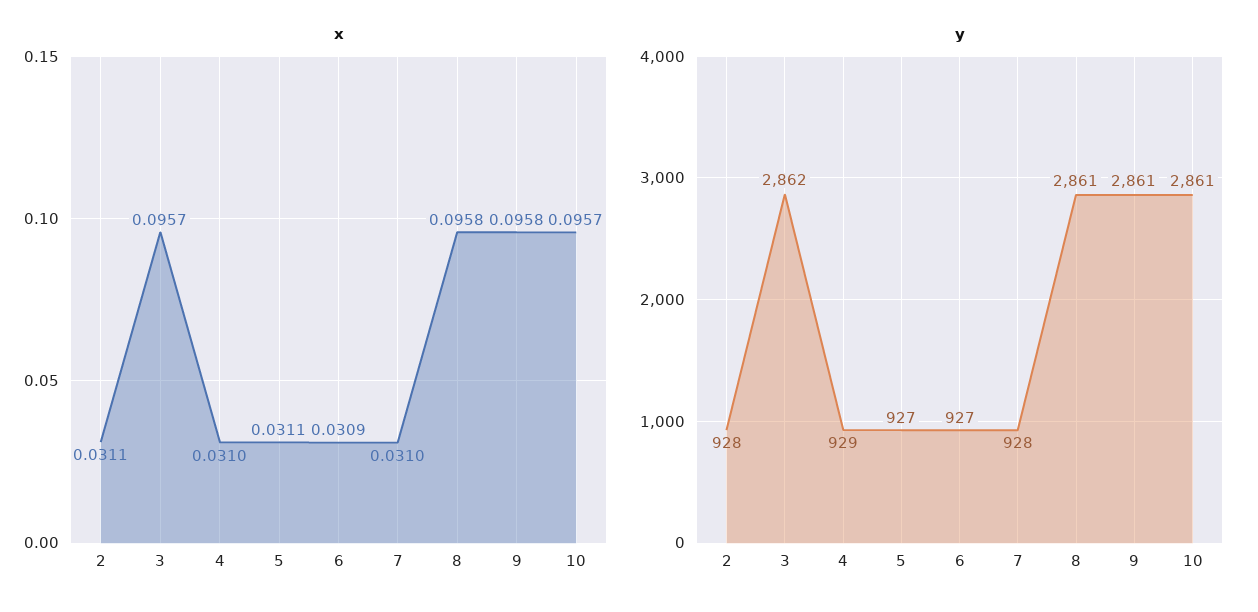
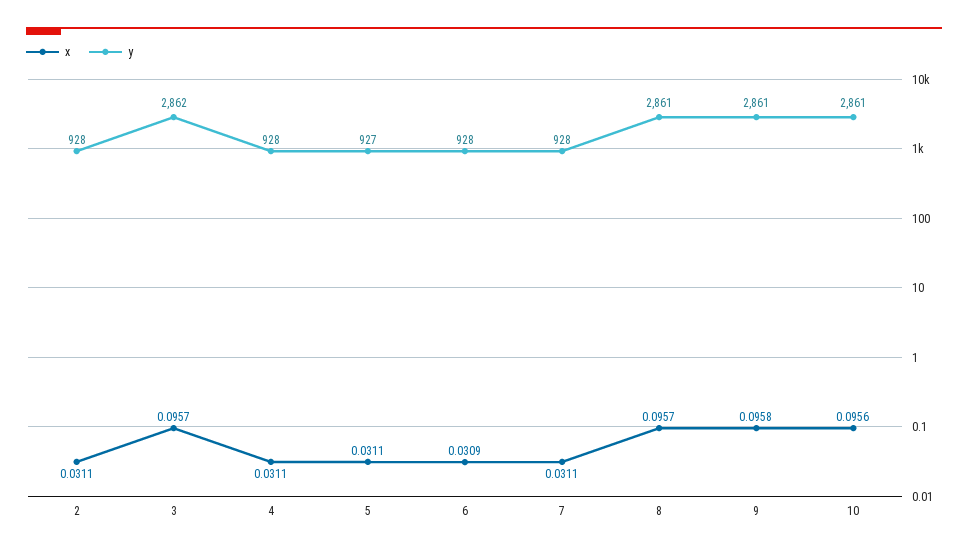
  {
    "x": {
      "2": 0.0311,
      "3": 0.0957,
-     "4": 0.031,
+     "4": 0.0311,
      "5": 0.0311,
      "6": 0.0309,
-     "7": 0.031,
+     "7": 0.0311,
-     "8": 0.0958,
+     "8": 0.0957,
      "9": 0.0958,
-     "10": 0.0957
+     "10": 0.0956
    },
    "y": {
      "2": 928,
      "3": 2862,
-     "4": 929,
+     "4": 928,
      "5": 927,
-     "6": 927,
+     "6": 928,
      "7": 928,
      "8": 2861,
      "9": 2861,
      "10": 2861
    }
  }

